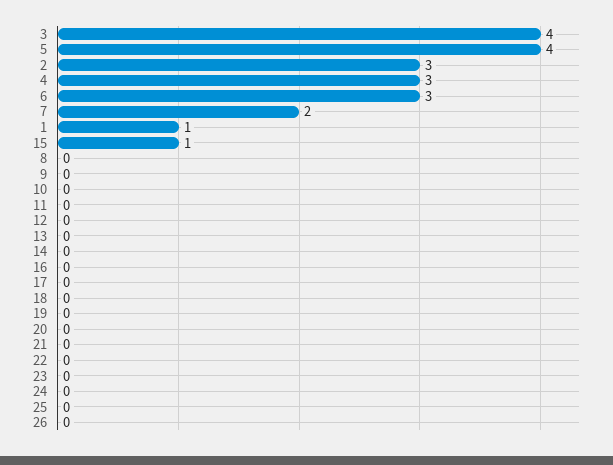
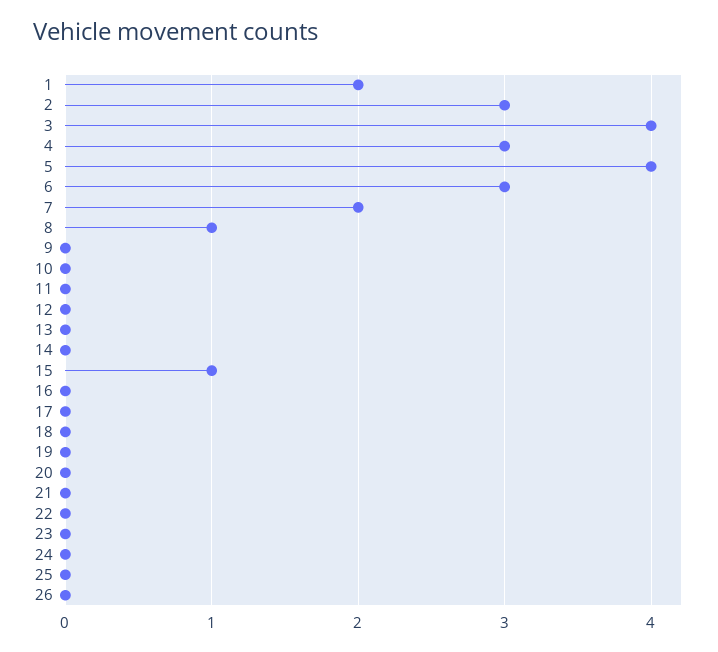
  {
    "3": 4,
    "5": 4,
    "2": 3,
    "4": 3,
    "6": 3,
    "7": 2,
-   "1": 1,
+   "1": 2,
    "15": 1,
-   "8": 0,
+   "8": 1,
    "9": 0,
    "10": 0,
    "11": 0,
    "12": 0,
    "13": 0,
    "14": 0,
    "16": 0,
    "17": 0,
    "18": 0,
    "19": 0,
    "20": 0,
    "21": 0,
    "22": 0,
    "23": 0,
    "24": 0,
    "25": 0,
    "26": 0
  }

